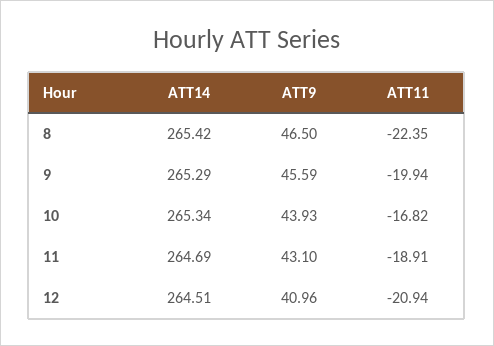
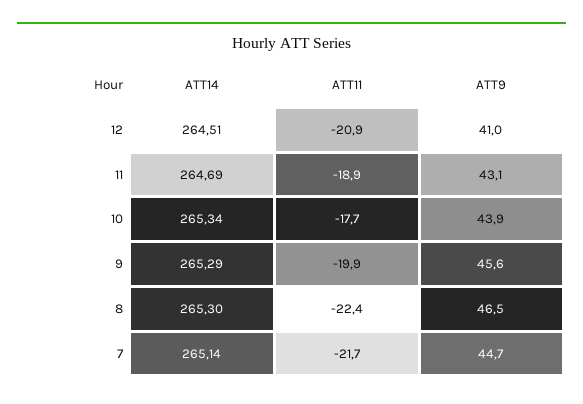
  {
    "ATT14": {
-     "8": 265.42,
+     "8": 265.3,
      "9": 265.29,
      "10": 265.34,
      "11": 264.69,
-     "12": 264.51
+     "12": 264.51,
+     "7": 265.14
    },
    "ATT9": {
      "8": 46.5,
      "9": 45.59,
      "10": 43.93,
      "11": 43.1,
-     "12": 40.96
+     "12": 40.96,
+     "7": 44.7
    },
    "ATT11": {
      "8": -22.35,
      "9": -19.94,
-     "10": -16.82,
+     "10": -17.7,
      "11": -18.91,
-     "12": -20.94
+     "12": -20.94,
+     "7": -21.7
    }
  }

